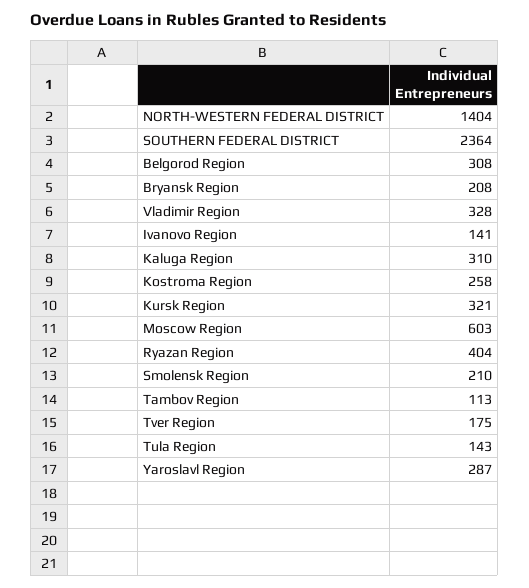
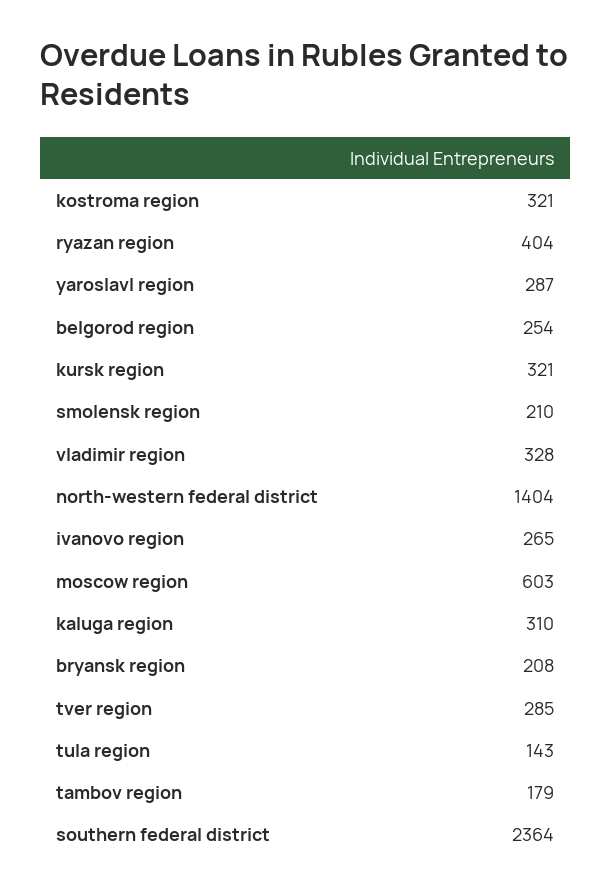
  {
    "NORTH-WESTERN FEDERAL DISTRICT": 1404,
    "SOUTHERN FEDERAL DISTRICT": 2364,
-   "Belgorod Region": 308,
+   "Belgorod Region": 254,
    "Bryansk Region": 208,
    "Vladimir Region": 328,
-   "Ivanovo Region": 141,
+   "Ivanovo Region": 265,
    "Kaluga Region": 310,
-   "Kostroma Region": 258,
+   "Kostroma Region": 321,
    "Kursk Region": 321,
    "Moscow Region": 603,
    "Ryazan Region": 404,
    "Smolensk Region": 210,
-   "Tambov Region": 113,
+   "Tambov Region": 179,
-   "Tver Region": 175,
+   "Tver Region": 285,
    "Tula Region": 143,
    "Yaroslavl Region": 287
  }

